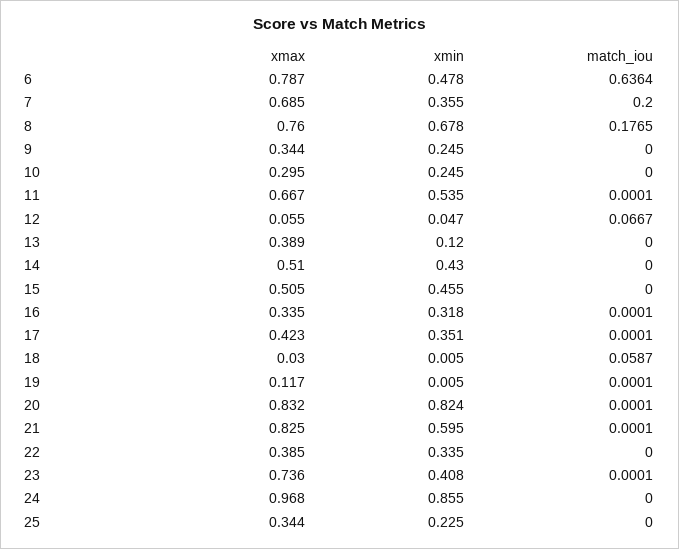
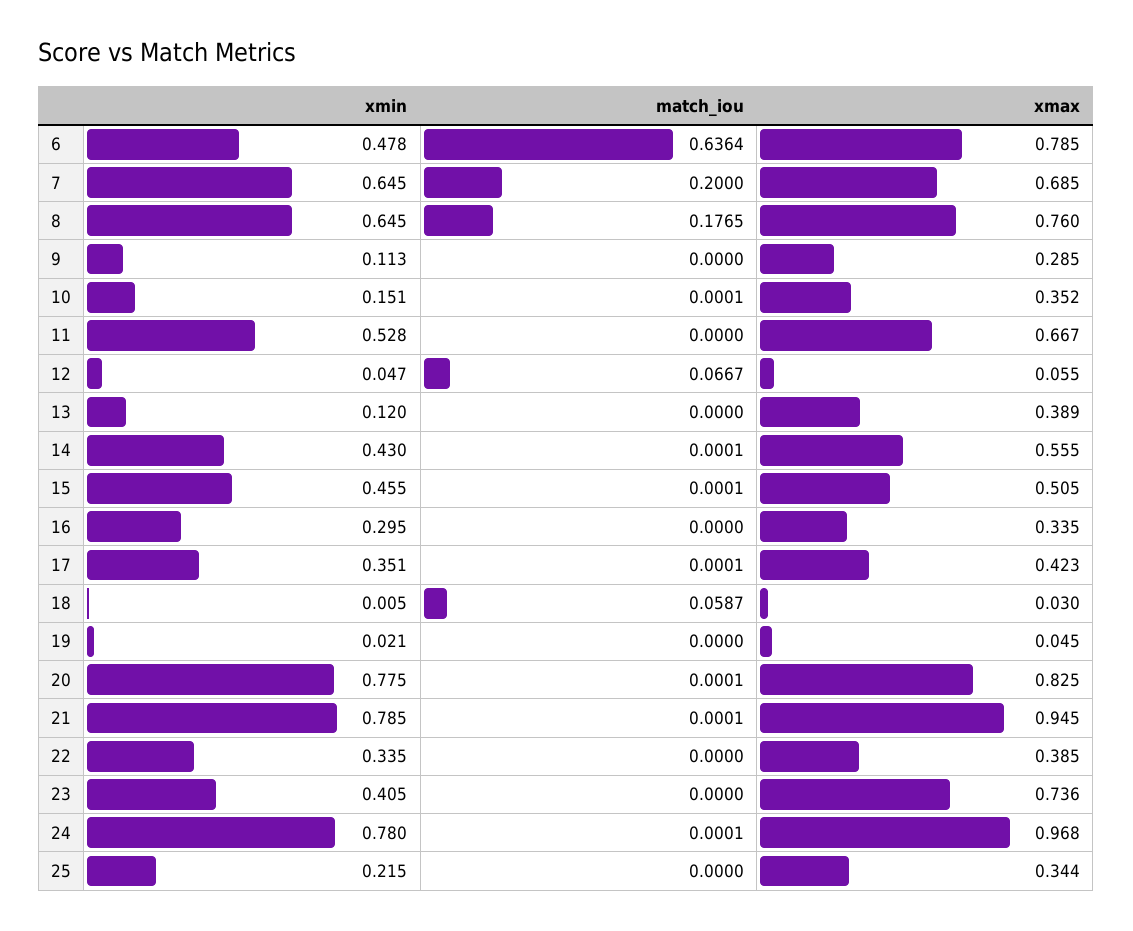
  {
    "xmax": {
-     "6": 0.787,
+     "6": 0.785,
      "7": 0.685,
      "8": 0.76,
-     "9": 0.344,
+     "9": 0.285,
-     "10": 0.295,
+     "10": 0.352,
      "11": 0.667,
      "12": 0.055,
      "13": 0.389,
-     "14": 0.51,
+     "14": 0.555,
      "15": 0.505,
      "16": 0.335,
      "17": 0.423,
      "18": 0.03,
-     "19": 0.117,
+     "19": 0.045,
-     "20": 0.832,
+     "20": 0.825,
-     "21": 0.825,
+     "21": 0.945,
      "22": 0.385,
      "23": 0.736,
      "24": 0.968,
      "25": 0.344
    },
    "xmin": {
      "6": 0.478,
-     "7": 0.355,
+     "7": 0.645,
-     "8": 0.678,
+     "8": 0.645,
-     "9": 0.245,
+     "9": 0.113,
-     "10": 0.245,
+     "10": 0.151,
-     "11": 0.535,
+     "11": 0.528,
      "12": 0.047,
      "13": 0.12,
      "14": 0.43,
      "15": 0.455,
-     "16": 0.318,
+     "16": 0.295,
      "17": 0.351,
      "18": 0.005,
-     "19": 0.005,
+     "19": 0.021,
-     "20": 0.824,
+     "20": 0.775,
-     "21": 0.595,
+     "21": 0.785,
      "22": 0.335,
-     "23": 0.408,
+     "23": 0.405,
-     "24": 0.855,
+     "24": 0.78,
-     "25": 0.225
+     "25": 0.215
    },
    "match_iou": {
      "6": 0.6364,
      "7": 0.2,
      "8": 0.1765,
      "9": 0,
-     "10": 0,
+     "10": 0.0001,
-     "11": 0.0001,
+     "11": 0,
      "12": 0.0667,
      "13": 0,
-     "14": 0,
+     "14": 0.0001,
-     "15": 0,
+     "15": 0.0001,
-     "16": 0.0001,
+     "16": 0,
      "17": 0.0001,
      "18": 0.0587,
-     "19": 0.0001,
+     "19": 0,
      "20": 0.0001,
      "21": 0.0001,
      "22": 0,
-     "23": 0.0001,
+     "23": 0,
-     "24": 0,
+     "24": 0.0001,
      "25": 0
    }
  }

